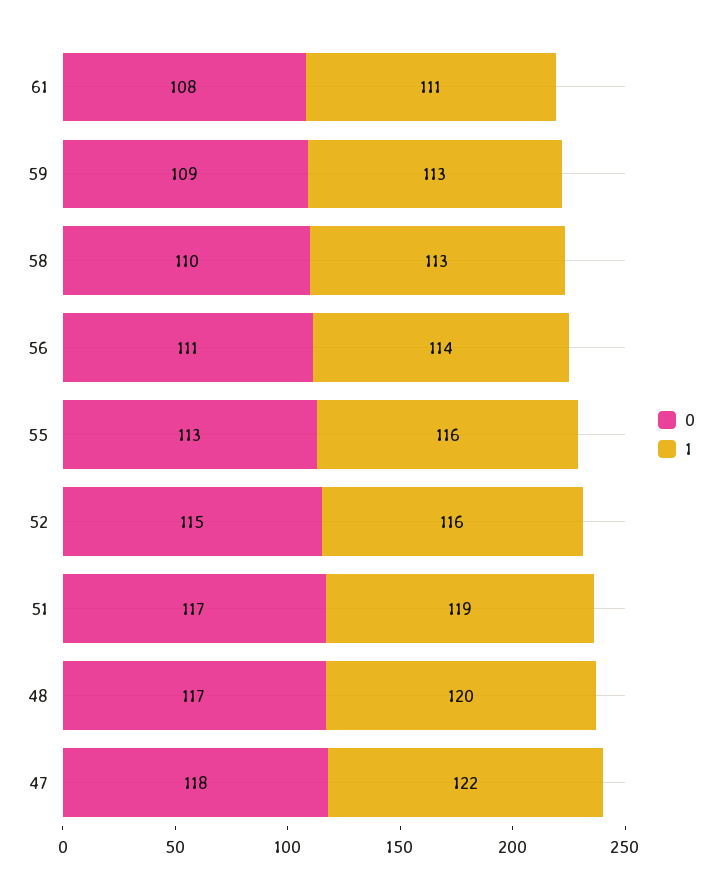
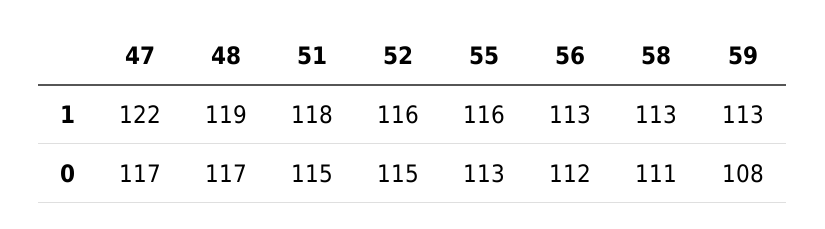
  {
    "0": {
-     "61": 108,
-     "59": 109,
+     "59": 108,
-     "58": 110,
+     "58": 111,
-     "56": 111,
+     "56": 112,
      "55": 113,
      "52": 115,
-     "51": 117,
+     "51": 115,
      "48": 117,
-     "47": 118
+     "47": 117
    },
    "1": {
-     "61": 111,
      "59": 113,
      "58": 113,
-     "56": 114,
+     "56": 113,
      "55": 116,
      "52": 116,
-     "51": 119,
+     "51": 118,
-     "48": 120,
+     "48": 119,
      "47": 122
    }
  }

